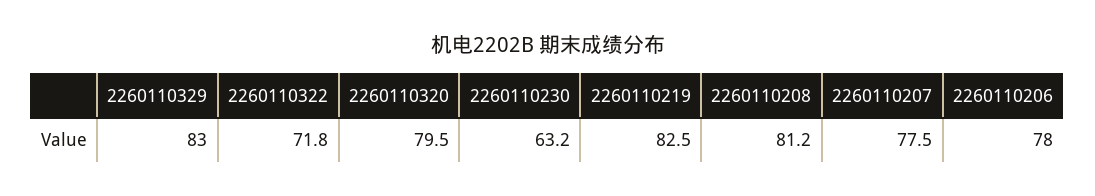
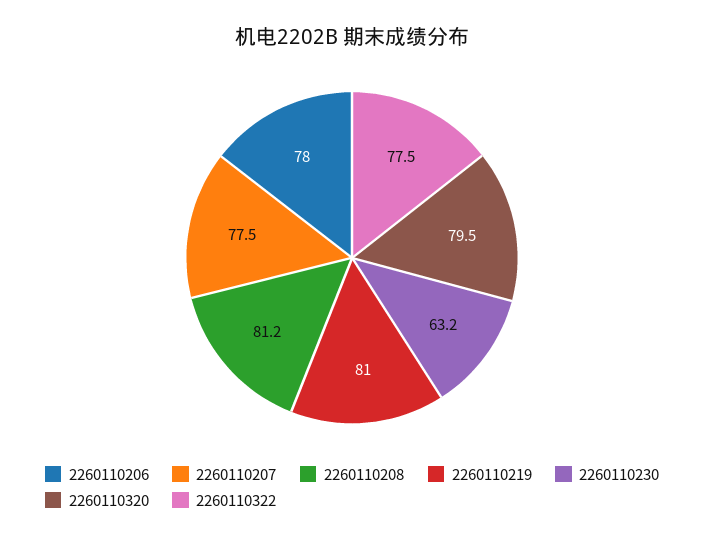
  {
-   "2260110329": 83,
-   "2260110322": 71.8,
+   "2260110322": 77.5,
    "2260110320": 79.5,
    "2260110230": 63.2,
-   "2260110219": 82.5,
+   "2260110219": 81,
    "2260110208": 81.2,
    "2260110207": 77.5,
    "2260110206": 78
  }

